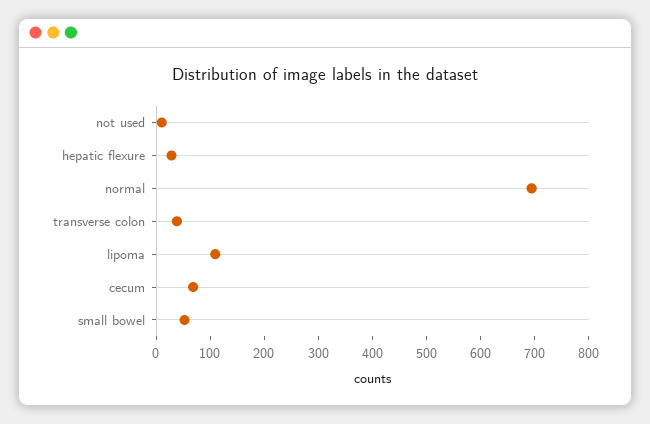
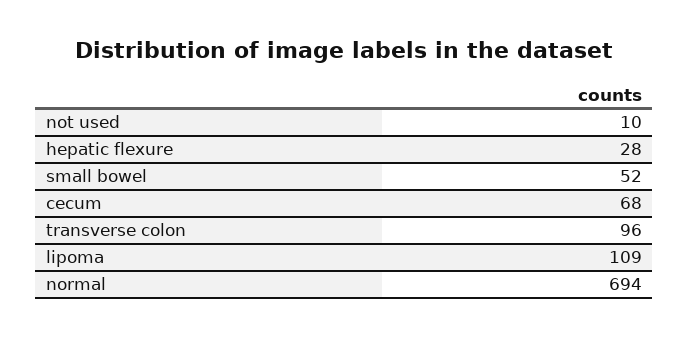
  {
    "not used": 10,
    "hepatic flexure": 28,
    "normal": 694,
-   "transverse colon": 40,
+   "transverse colon": 96,
    "lipoma": 109,
    "cecum": 68,
    "small bowel": 52
  }

